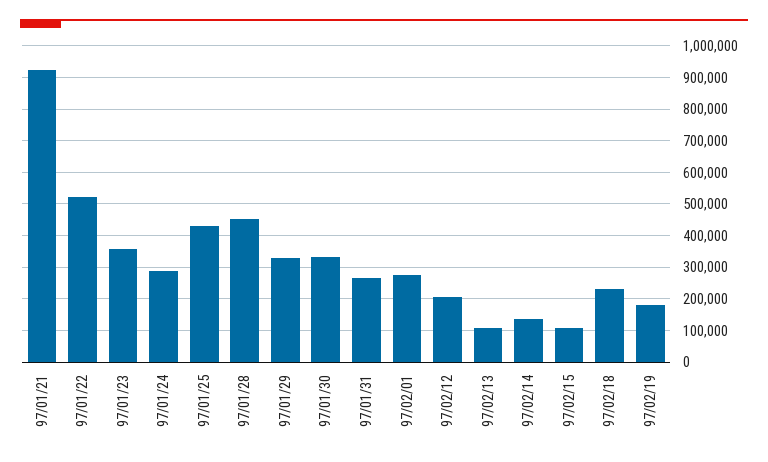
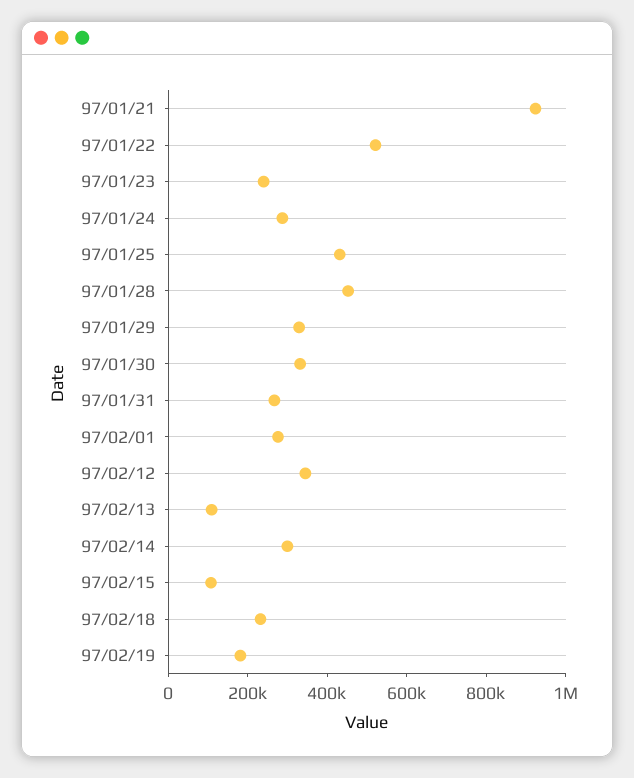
  {
    "97/01/21": 920000,
    "97/01/22": 520000,
-   "97/01/23": 360000,
+   "97/01/23": 250000,
    "97/01/24": 280000,
    "97/01/25": 440000,
    "97/01/28": 460000,
    "97/01/29": 320000,
    "97/01/30": 340000,
    "97/01/31": 260000,
    "97/02/01": 280000,
-   "97/02/12": 200000,
+   "97/02/12": 350000,
    "97/02/13": 100000,
-   "97/02/14": 140000,
+   "97/02/14": 300000,
    "97/02/15": 100000,
    "97/02/18": 240000,
    "97/02/19": 180000
  }

